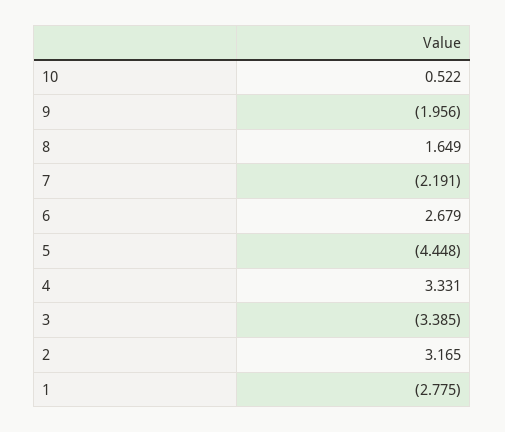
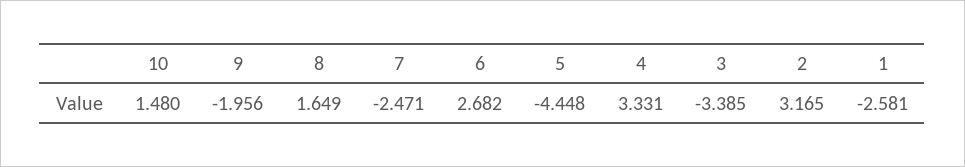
  {
-   "10": 0.522,
+   "10": 1.48,
    "9": -1.956,
    "8": 1.649,
-   "7": -2.191,
+   "7": -2.471,
-   "6": 2.679,
+   "6": 2.682,
    "5": -4.448,
    "4": 3.331,
    "3": -3.385,
    "2": 3.165,
-   "1": -2.775
+   "1": -2.581
  }

